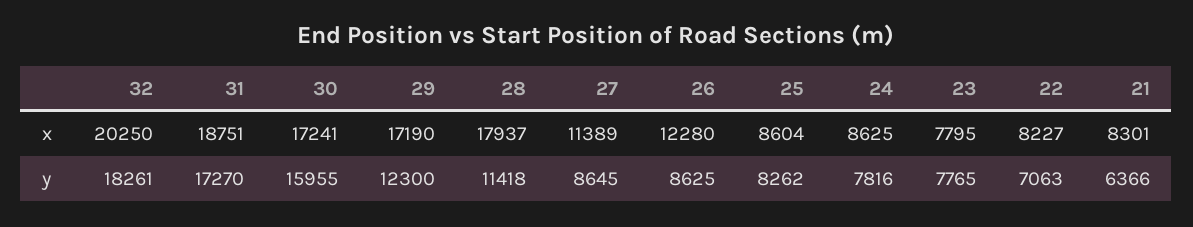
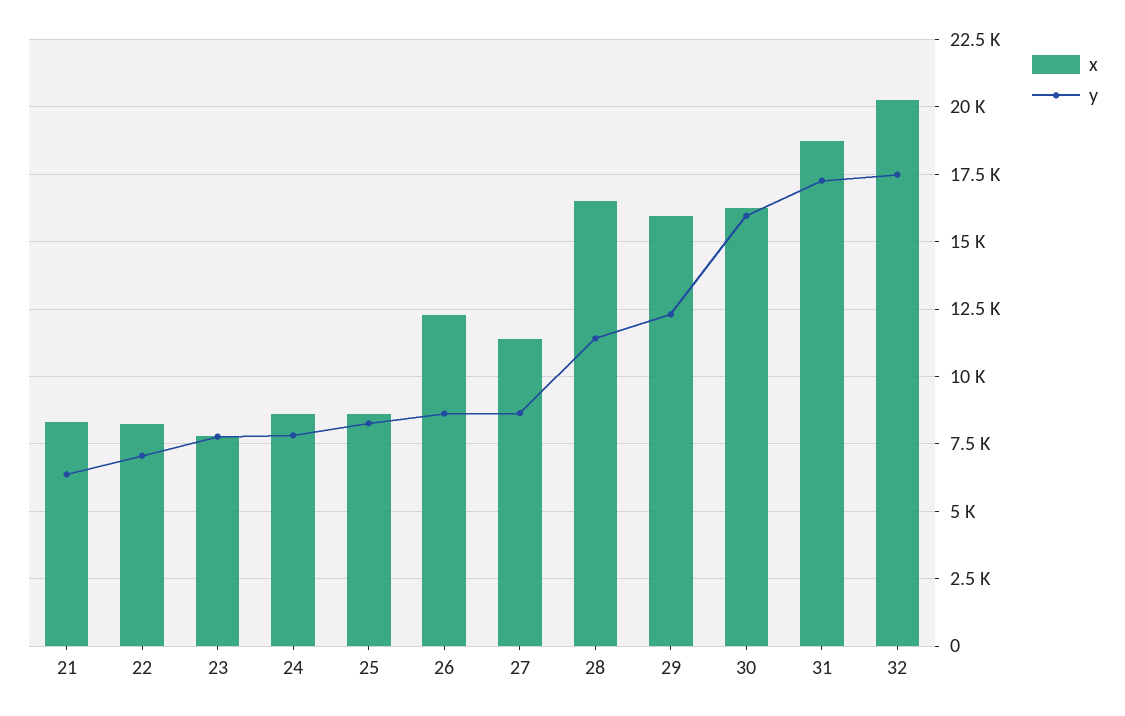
  {
    "x": {
      "32": 20250,
      "31": 18751,
-     "30": 17241,
+     "30": 16250,
-     "29": 17190,
+     "29": 16000,
-     "28": 17937,
+     "28": 16500,
      "27": 11389,
      "26": 12280,
      "25": 8604,
      "24": 8625,
      "23": 7795,
      "22": 8227,
      "21": 8301
    },
    "y": {
-     "32": 18261,
+     "32": 17500,
      "31": 17270,
      "30": 15955,
      "29": 12300,
      "28": 11418,
      "27": 8645,
      "26": 8625,
      "25": 8262,
      "24": 7816,
      "23": 7765,
      "22": 7063,
      "21": 6366
    }
  }

